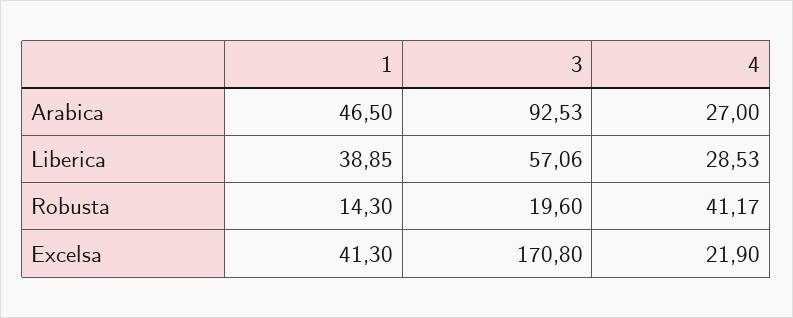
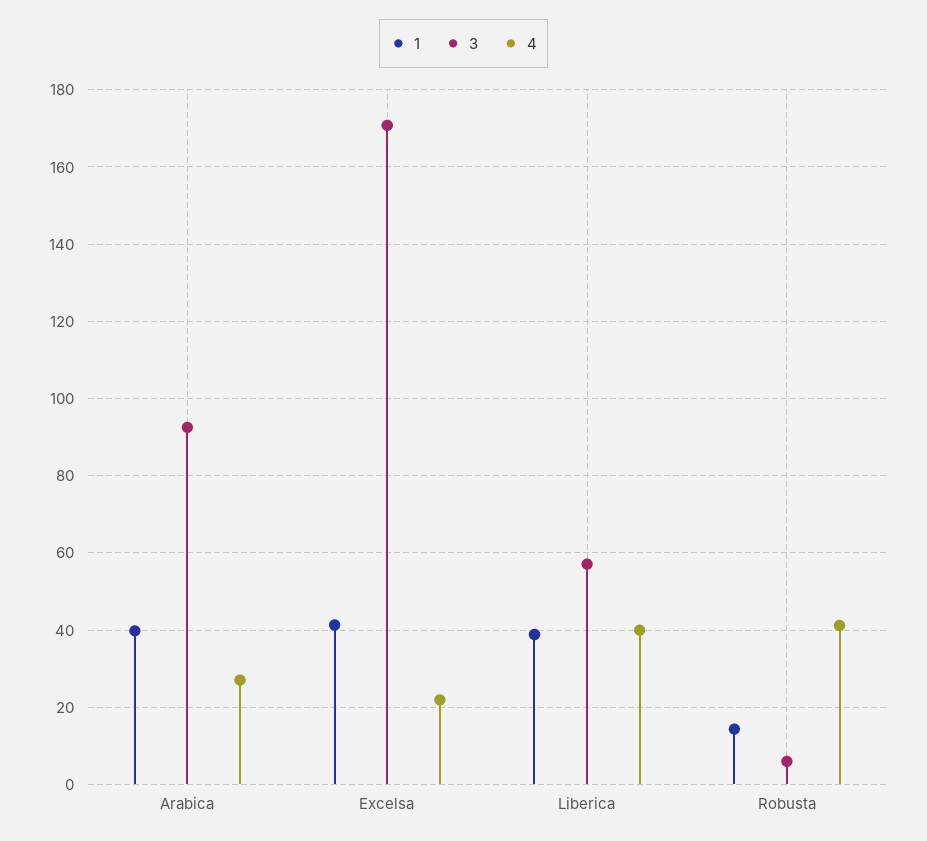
  {
    "1": {
-     "Arabica": 46.5,
+     "Arabica": 40,
      "Liberica": 38.85,
      "Robusta": 14.3,
      "Excelsa": 41.3
    },
    "3": {
      "Arabica": 92.53,
      "Liberica": 57.06,
-     "Robusta": 19.6,
+     "Robusta": 6,
      "Excelsa": 170.8
    },
    "4": {
      "Arabica": 27,
-     "Liberica": 28.53,
+     "Liberica": 40,
      "Robusta": 41.17,
      "Excelsa": 21.9
    }
  }

